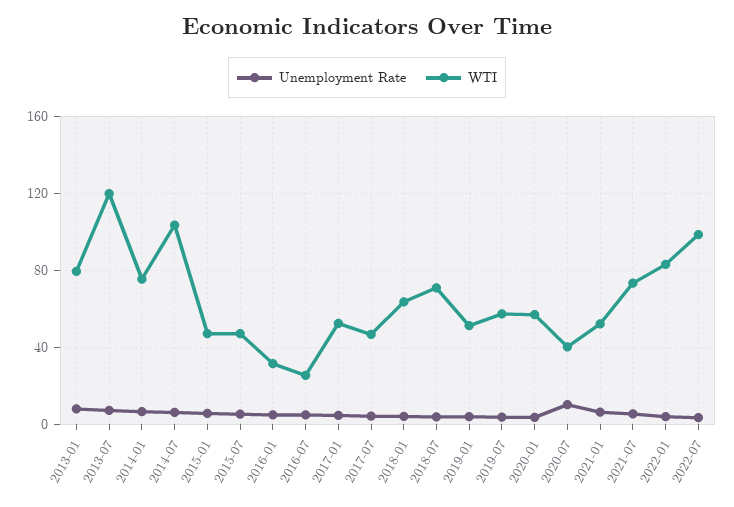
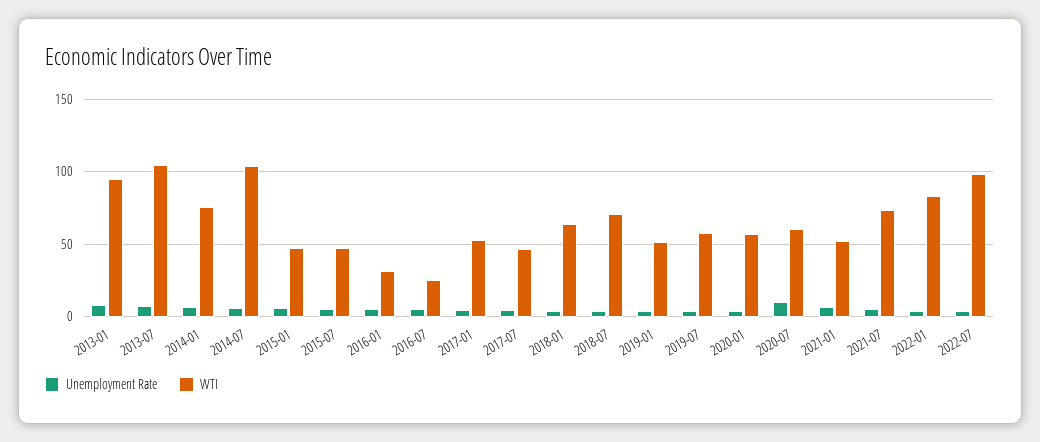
  {
    "Unemployment Rate": {
      "2013-01": 10,
      "2013-07": 5,
      "2014-01": 5,
      "2014-07": 5,
      "2015-01": 5,
      "2015-07": 5,
      "2016-01": 5,
      "2016-07": 5,
      "2017-01": 5,
      "2017-07": 5,
      "2018-01": 5,
      "2018-07": 5,
      "2019-01": 5,
      "2019-07": 5,
      "2020-01": 5,
      "2020-07": 10,
      "2021-01": 5,
      "2021-07": 5,
      "2022-01": 5,
      "2022-07": 5
    },
    "WTI": {
-     "2013-01": 80,
+     "2013-01": 95,
-     "2013-07": 120,
+     "2013-07": 105,
      "2014-01": 75,
      "2014-07": 105,
      "2015-01": 45,
      "2015-07": 45,
      "2016-01": 30,
      "2016-07": 25,
      "2017-01": 55,
      "2017-07": 45,
      "2018-01": 65,
      "2018-07": 70,
      "2019-01": 50,
      "2019-07": 55,
      "2020-01": 55,
-     "2020-07": 40,
+     "2020-07": 60,
      "2021-01": 50,
      "2021-07": 75,
      "2022-01": 85,
      "2022-07": 100
    }
  }

